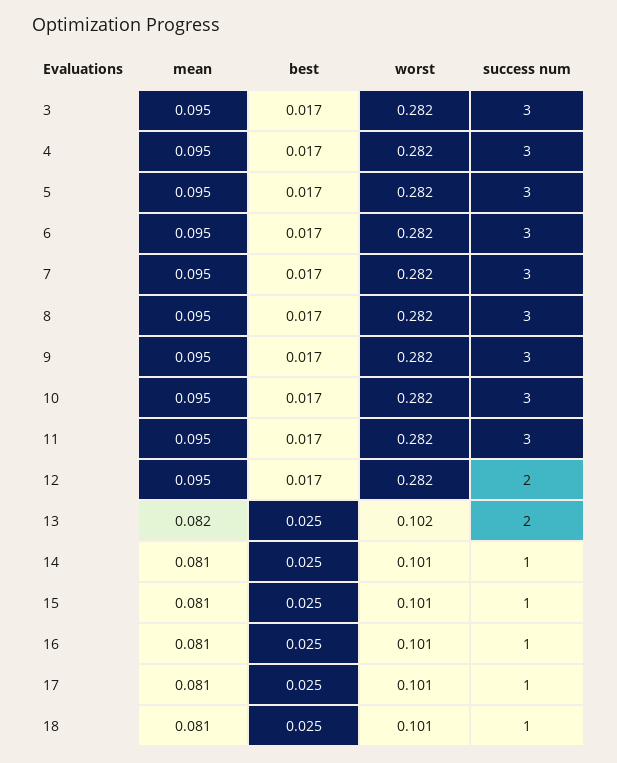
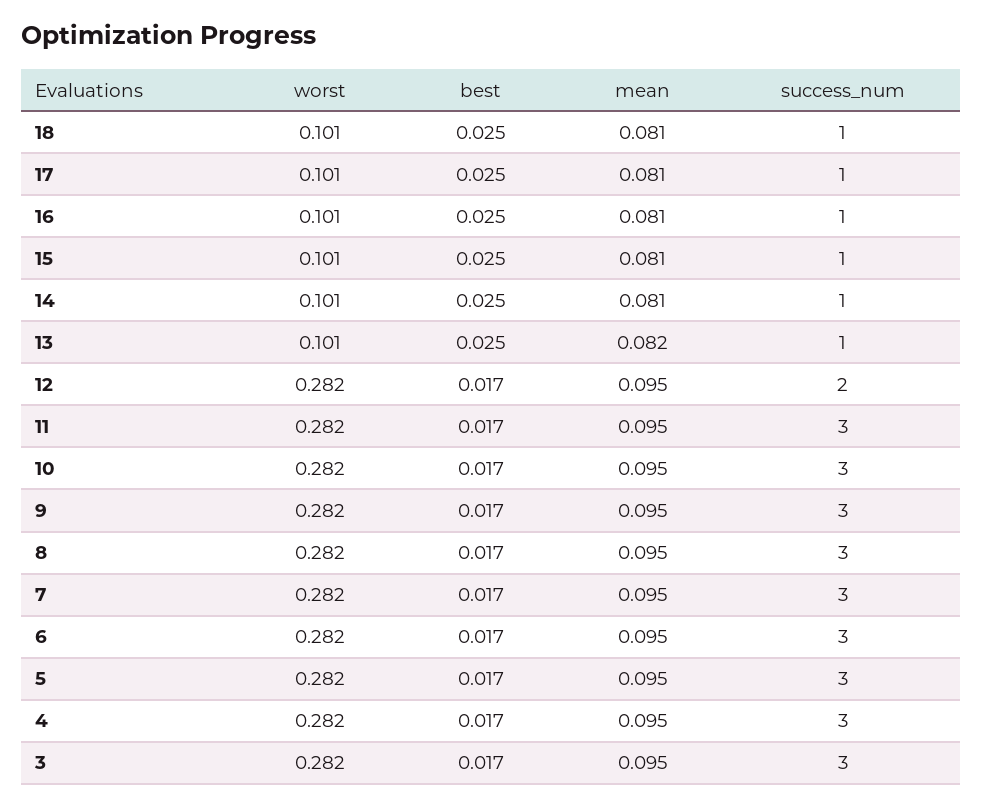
  {
    "mean": {
      "3": 0.095,
      "4": 0.095,
      "5": 0.095,
      "6": 0.095,
      "7": 0.095,
      "8": 0.095,
      "9": 0.095,
      "10": 0.095,
      "11": 0.095,
      "12": 0.095,
      "13": 0.082,
      "14": 0.081,
      "15": 0.081,
      "16": 0.081,
      "17": 0.081,
      "18": 0.081
    },
    "best": {
      "3": 0.017,
      "4": 0.017,
      "5": 0.017,
      "6": 0.017,
      "7": 0.017,
      "8": 0.017,
      "9": 0.017,
      "10": 0.017,
      "11": 0.017,
      "12": 0.017,
      "13": 0.025,
      "14": 0.025,
      "15": 0.025,
      "16": 0.025,
      "17": 0.025,
      "18": 0.025
    },
    "worst": {
      "3": 0.282,
      "4": 0.282,
      "5": 0.282,
      "6": 0.282,
      "7": 0.282,
      "8": 0.282,
      "9": 0.282,
      "10": 0.282,
      "11": 0.282,
      "12": 0.282,
-     "13": 0.102,
+     "13": 0.101,
      "14": 0.101,
      "15": 0.101,
      "16": 0.101,
      "17": 0.101,
      "18": 0.101
    },
    "success num": {
      "3": 3,
      "4": 3,
      "5": 3,
      "6": 3,
      "7": 3,
      "8": 3,
      "9": 3,
      "10": 3,
      "11": 3,
      "12": 2,
-     "13": 2,
+     "13": 1,
      "14": 1,
      "15": 1,
      "16": 1,
      "17": 1,
      "18": 1
    }
  }

